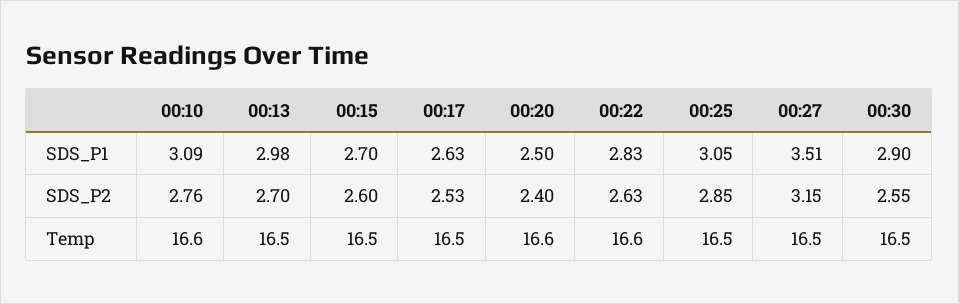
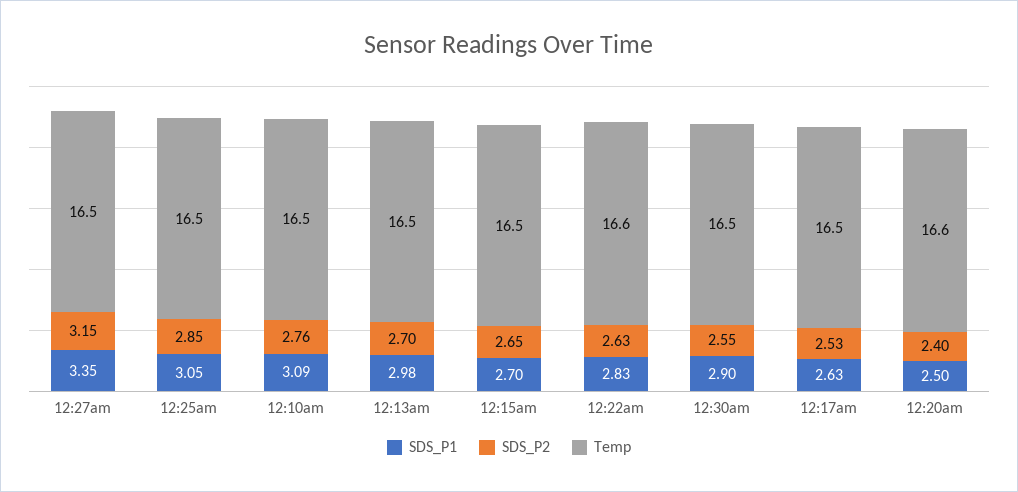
  {
    "SDS_P1": {
      "00:10": 3.09,
      "00:13": 2.98,
      "00:15": 2.7,
      "00:17": 2.63,
      "00:20": 2.5,
      "00:22": 2.83,
      "00:25": 3.05,
-     "00:27": 3.51,
+     "00:27": 3.35,
      "00:30": 2.9
    },
    "SDS_P2": {
      "00:10": 2.76,
      "00:13": 2.7,
-     "00:15": 2.6,
+     "00:15": 2.65,
      "00:17": 2.53,
      "00:20": 2.4,
      "00:22": 2.63,
      "00:25": 2.85,
      "00:27": 3.15,
      "00:30": 2.55
    },
    "Temp": {
-     "00:10": 16.6,
+     "00:10": 16.5,
      "00:13": 16.5,
      "00:15": 16.5,
      "00:17": 16.5,
      "00:20": 16.6,
      "00:22": 16.6,
      "00:25": 16.5,
      "00:27": 16.5,
      "00:30": 16.5
    }
  }

